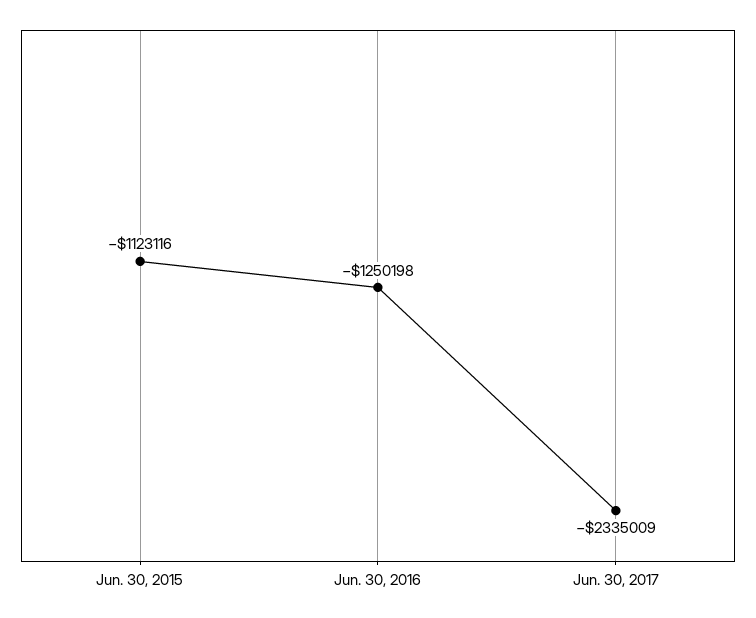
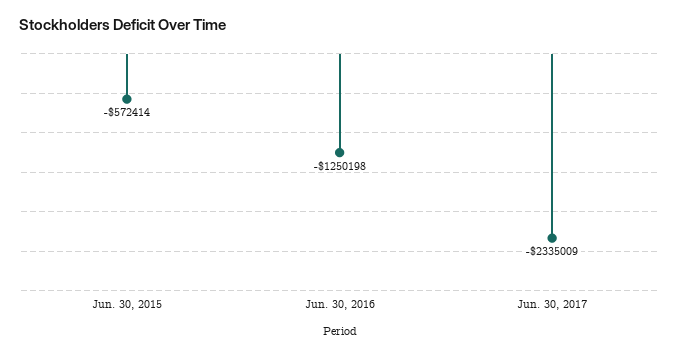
  {
-   "Jun. 30, 2015": -1123116,
+   "Jun. 30, 2015": -572414,
    "Jun. 30, 2016": -1250198,
    "Jun. 30, 2017": -2335009
  }

